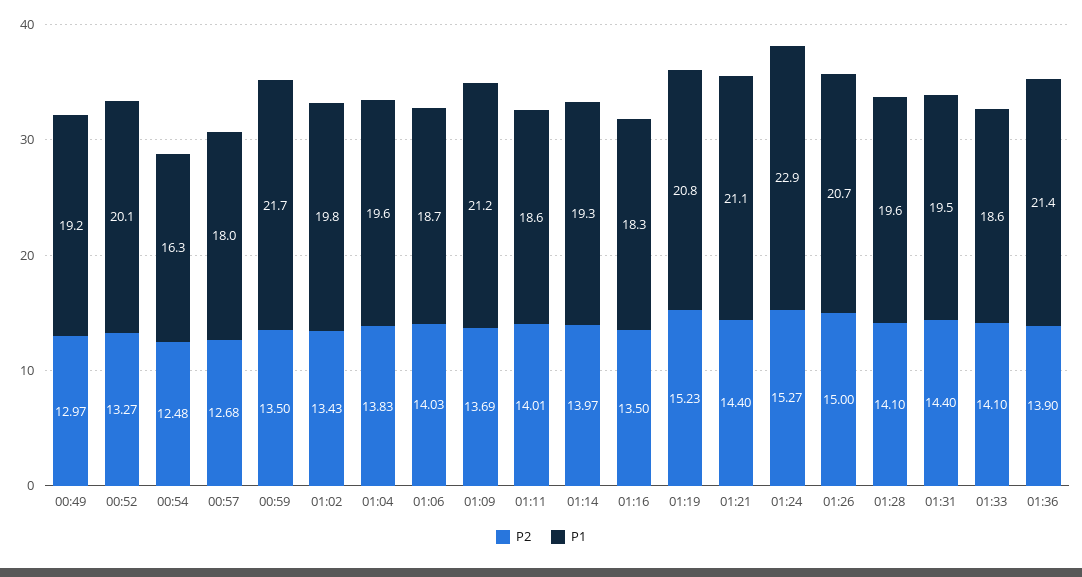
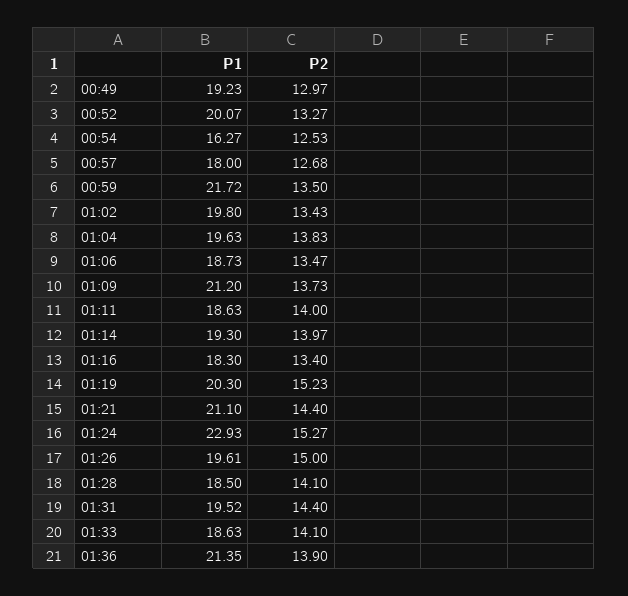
  {
    "P2": {
      "00:49": 12.97,
      "00:52": 13.27,
-     "00:54": 12.48,
+     "00:54": 12.53,
      "00:57": 12.68,
      "00:59": 13.5,
      "01:02": 13.43,
      "01:04": 13.83,
-     "01:06": 14.03,
+     "01:06": 13.47,
-     "01:09": 13.69,
+     "01:09": 13.73,
-     "01:11": 14.01,
+     "01:11": 14,
      "01:14": 13.97,
-     "01:16": 13.5,
+     "01:16": 13.4,
      "01:19": 15.23,
      "01:21": 14.4,
      "01:24": 15.27,
      "01:26": 15,
      "01:28": 14.1,
      "01:31": 14.4,
      "01:33": 14.1,
      "01:36": 13.9
    },
    "P1": {
      "00:49": 19.23,
      "00:52": 20.07,
      "00:54": 16.27,
      "00:57": 18,
      "00:59": 21.72,
      "01:02": 19.8,
      "01:04": 19.63,
      "01:06": 18.73,
      "01:09": 21.2,
      "01:11": 18.63,
      "01:14": 19.3,
      "01:16": 18.3,
-     "01:19": 20.8,
+     "01:19": 20.3,
      "01:21": 21.1,
      "01:24": 22.93,
-     "01:26": 20.7,
+     "01:26": 19.61,
-     "01:28": 19.6,
+     "01:28": 18.5,
      "01:31": 19.52,
      "01:33": 18.63,
      "01:36": 21.35
    }
  }

